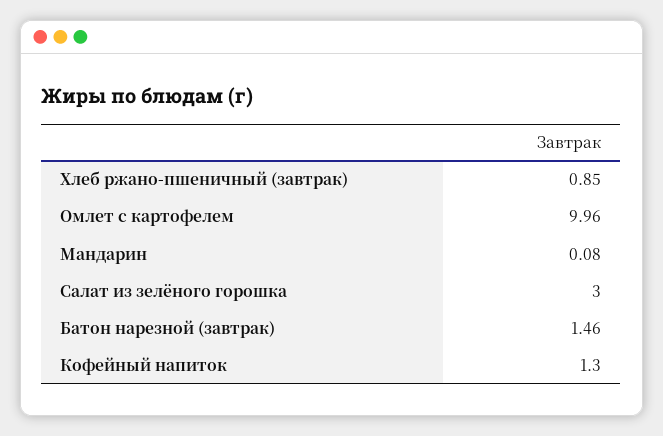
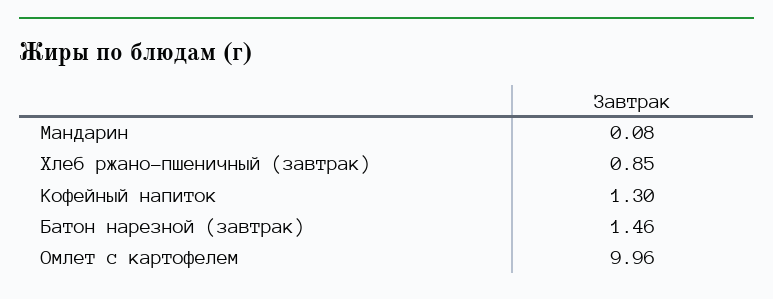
  {
    "Хлеб ржано-пшеничный (завтрак)": 0.85,
    "Омлет с картофелем": 9.96,
    "Мандарин": 0.08,
-   "Салат из зелёного горошка": 3,
    "Батон нарезной (завтрак)": 1.46,
    "Кофейный напиток": 1.3
  }

